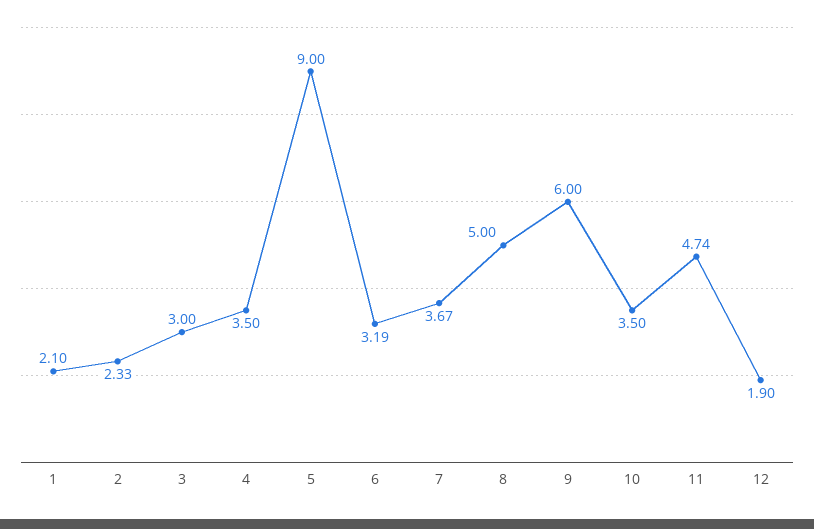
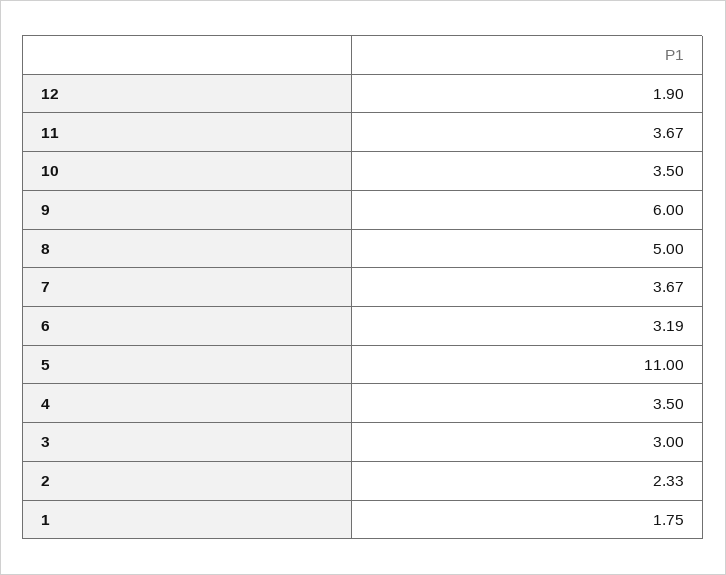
  {
-   "1": 2.1,
+   "1": 1.75,
    "2": 2.33,
    "3": 3,
    "4": 3.5,
-   "5": 9,
+   "5": 11,
    "6": 3.19,
    "7": 3.67,
    "8": 5,
    "9": 6,
    "10": 3.5,
-   "11": 4.74,
+   "11": 3.67,
    "12": 1.9
  }

